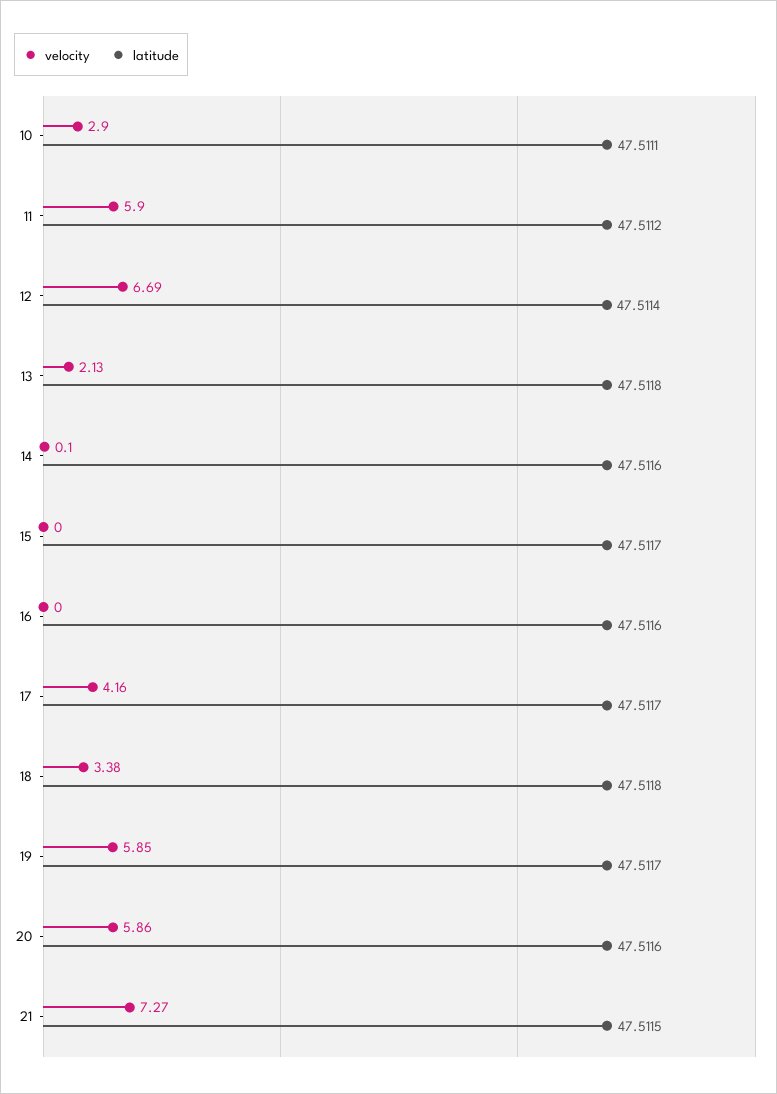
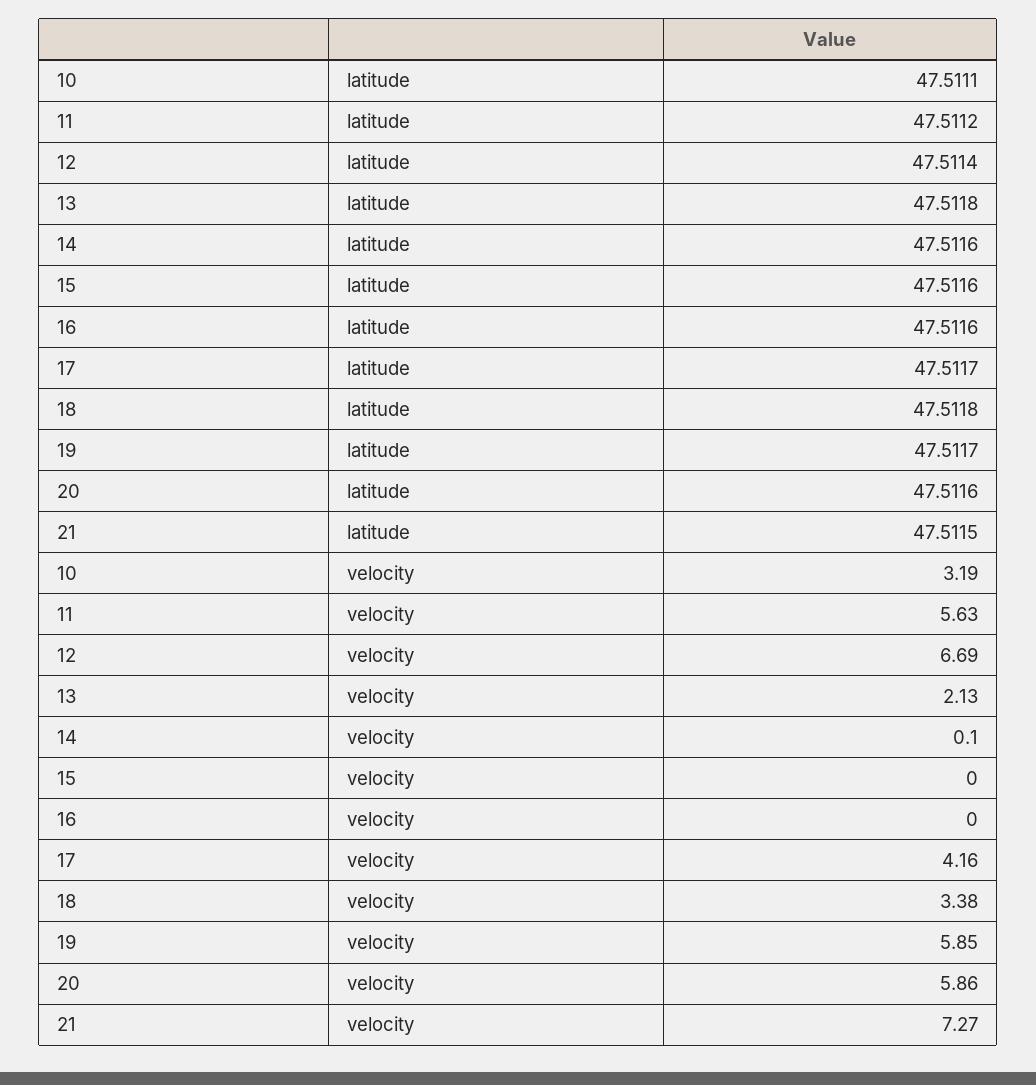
  {
    "velocity": {
-     "10": 2.9,
+     "10": 3.19,
-     "11": 5.9,
+     "11": 5.63,
      "12": 6.69,
      "13": 2.13,
      "14": 0.1,
      "15": 0,
      "16": 0,
      "17": 4.16,
      "18": 3.38,
      "19": 5.85,
      "20": 5.86,
      "21": 7.27
    },
    "latitude": {
      "10": 47.5111,
      "11": 47.5112,
      "12": 47.5114,
      "13": 47.5118,
      "14": 47.5116,
-     "15": 47.5117,
+     "15": 47.5116,
      "16": 47.5116,
      "17": 47.5117,
      "18": 47.5118,
      "19": 47.5117,
      "20": 47.5116,
      "21": 47.5115
    }
  }

